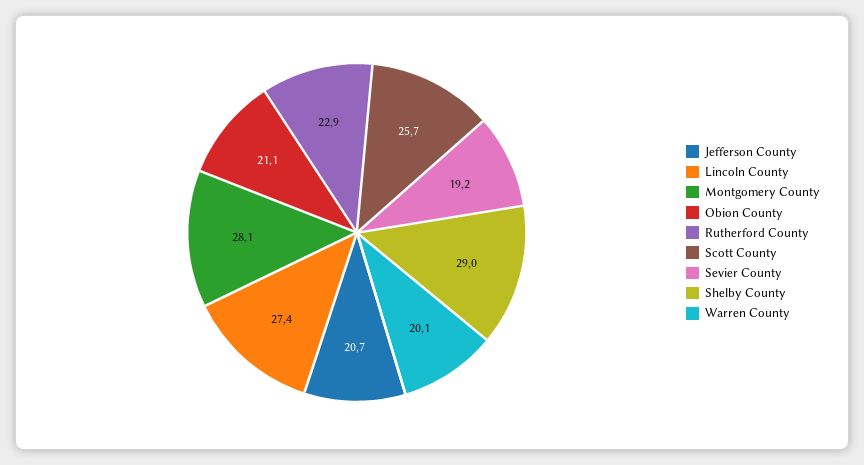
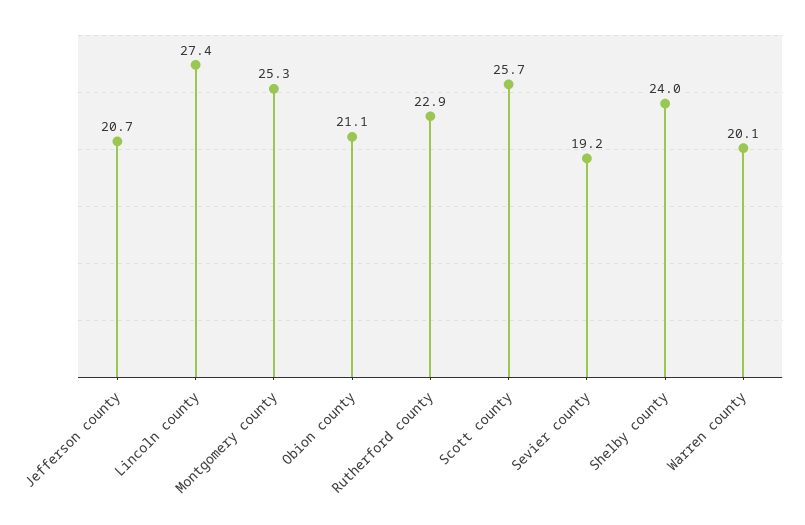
  {
    "Jefferson County": 20.7,
    "Lincoln County": 27.4,
-   "Montgomery County": 28.1,
+   "Montgomery County": 25.3,
    "Obion County": 21.1,
    "Rutherford County": 22.9,
    "Scott County": 25.7,
    "Sevier County": 19.2,
-   "Shelby County": 29,
+   "Shelby County": 24,
    "Warren County": 20.1
  }

